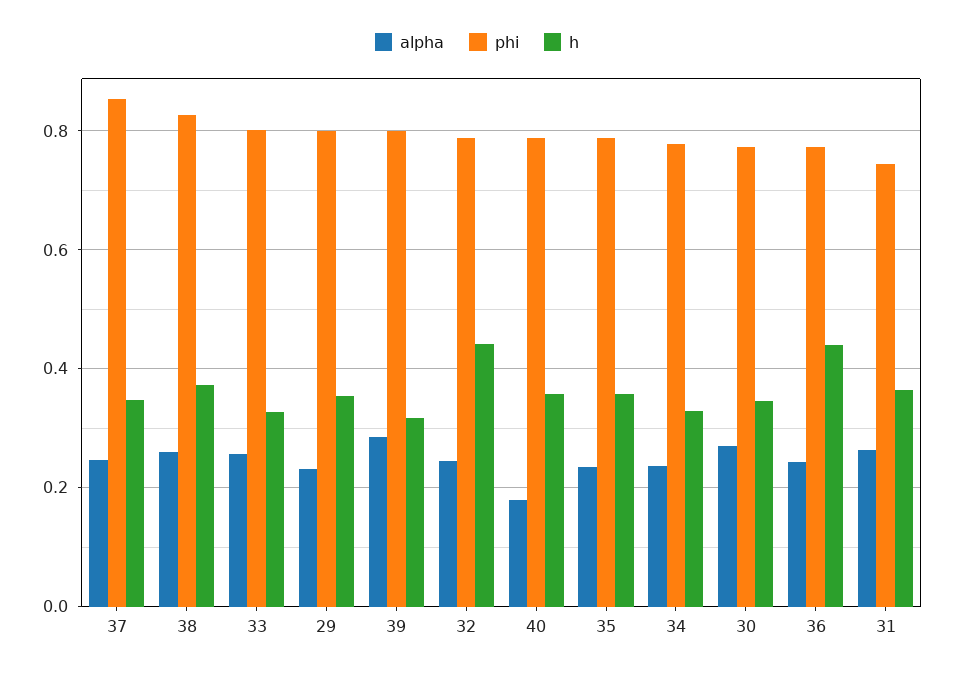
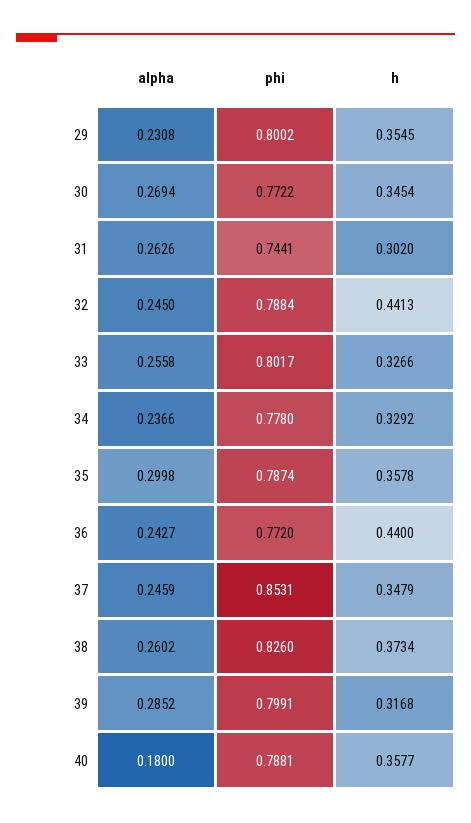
  {
    "alpha": {
      "37": 0.2459,
      "38": 0.2602,
      "33": 0.2558,
      "29": 0.2308,
      "39": 0.2852,
      "32": 0.245,
      "40": 0.18,
-     "35": 0.24,
+     "35": 0.2998,
      "34": 0.2366,
      "30": 0.2694,
      "36": 0.2427,
      "31": 0.2626
    },
    "phi": {
      "37": 0.8531,
      "38": 0.826,
      "33": 0.8017,
      "29": 0.8002,
      "39": 0.7991,
      "32": 0.7884,
      "40": 0.7881,
      "35": 0.7874,
      "34": 0.778,
      "30": 0.7722,
      "36": 0.772,
      "31": 0.7441
    },
    "h": {
      "37": 0.3479,
      "38": 0.3734,
      "33": 0.3266,
      "29": 0.3545,
      "39": 0.3168,
      "32": 0.4413,
      "40": 0.3577,
      "35": 0.3578,
      "34": 0.3292,
      "30": 0.3454,
      "36": 0.44,
-     "31": 0.36
+     "31": 0.302
    }
  }

